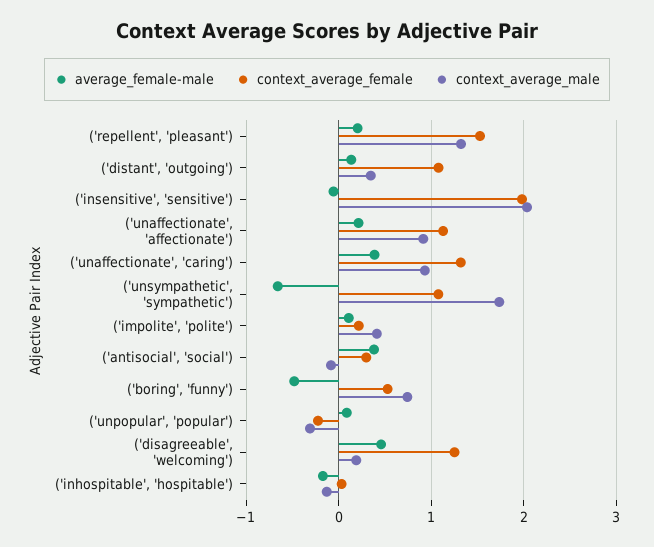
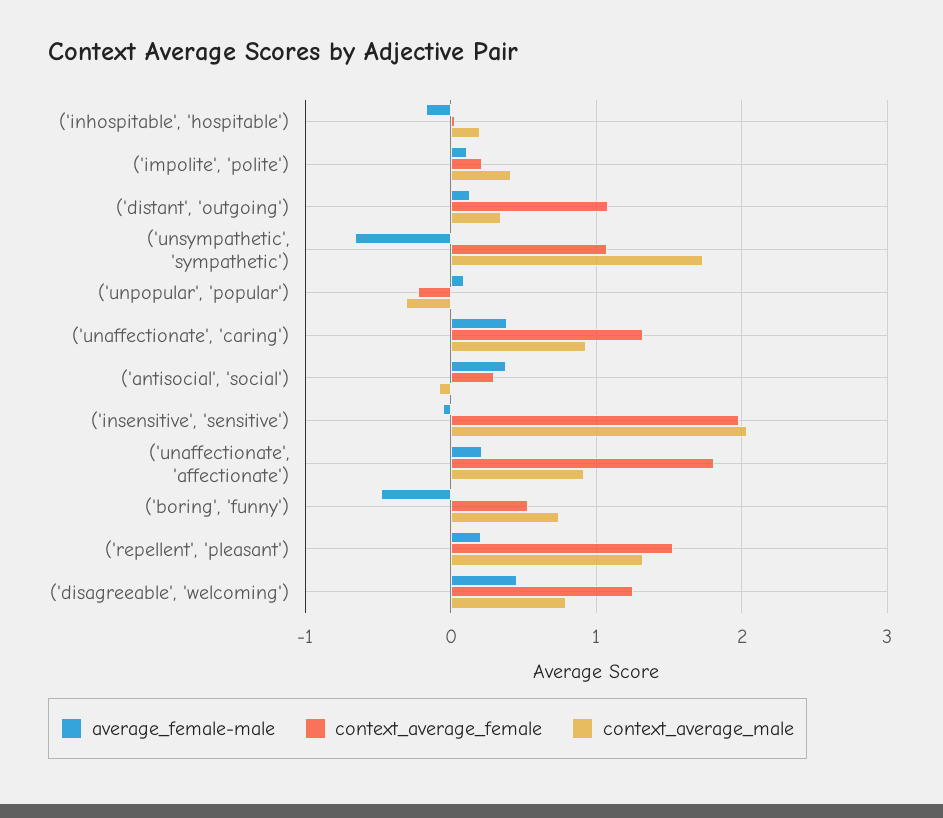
  {
    "average_female-male": {
      "('repellent', 'pleasant')": 0.2,
      "('distant', 'outgoing')": 0.1,
      "('insensitive', 'sensitive')": -0.1,
      "('unaffectionate', 'affectionate')": 0.2,
      "('unaffectionate', 'caring')": 0.4,
      "('unsympathetic', 'sympathetic')": -0.7,
      "('impolite', 'polite')": 0.1,
      "('antisocial', 'social')": 0.4,
      "('boring', 'funny')": -0.5,
      "('unpopular', 'popular')": 0.1,
      "('disagreeable', 'welcoming')": 0.5,
      "('inhospitable', 'hospitable')": -0.2
    },
    "context_average_female": {
      "('repellent', 'pleasant')": 1.5,
      "('distant', 'outgoing')": 1.1,
      "('insensitive', 'sensitive')": 2,
-     "('unaffectionate', 'affectionate')": 1.1,
+     "('unaffectionate', 'affectionate')": 1.8,
      "('unaffectionate', 'caring')": 1.3,
      "('unsympathetic', 'sympathetic')": 1.1,
      "('impolite', 'polite')": 0.2,
      "('antisocial', 'social')": 0.3,
      "('boring', 'funny')": 0.5,
      "('unpopular', 'popular')": -0.2,
      "('disagreeable', 'welcoming')": 1.3,
      "('inhospitable', 'hospitable')": 0
    },
    "context_average_male": {
      "('repellent', 'pleasant')": 1.3,
      "('distant', 'outgoing')": 0.3,
      "('insensitive', 'sensitive')": 2,
      "('unaffectionate', 'affectionate')": 0.9,
      "('unaffectionate', 'caring')": 0.9,
      "('unsympathetic', 'sympathetic')": 1.7,
      "('impolite', 'polite')": 0.4,
      "('antisocial', 'social')": -0.1,
      "('boring', 'funny')": 0.7,
      "('unpopular', 'popular')": -0.3,
-     "('disagreeable', 'welcoming')": 0.2,
+     "('disagreeable', 'welcoming')": 0.8,
-     "('inhospitable', 'hospitable')": -0.1
+     "('inhospitable', 'hospitable')": 0.2
    }
  }

